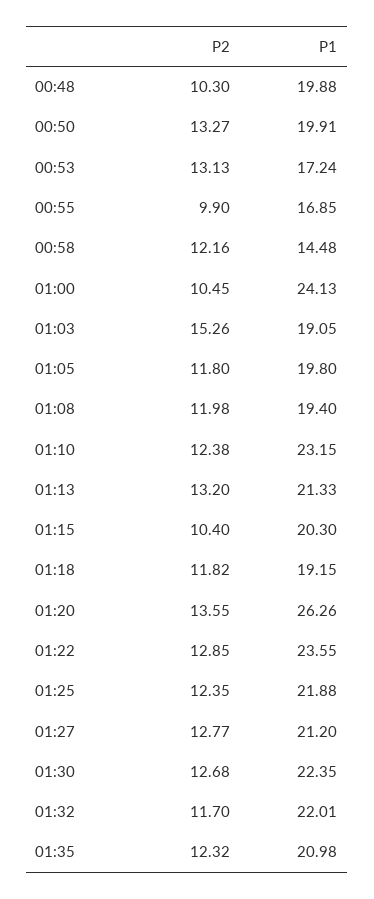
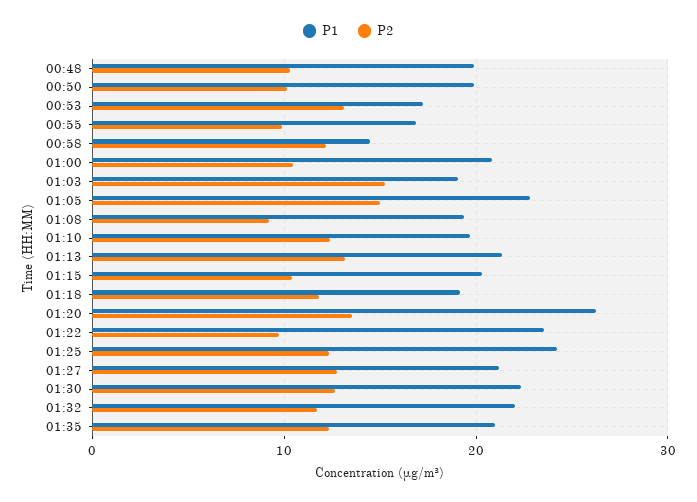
  {
    "P2": {
      "00:48": 10.3,
-     "00:50": 13.27,
+     "00:50": 10,
      "00:53": 13.13,
      "00:55": 9.9,
      "00:58": 12.16,
      "01:00": 10.45,
      "01:03": 15.26,
-     "01:05": 11.8,
+     "01:05": 15,
-     "01:08": 11.98,
+     "01:08": 9,
      "01:10": 12.38,
      "01:13": 13.2,
      "01:15": 10.4,
      "01:18": 11.82,
      "01:20": 13.55,
-     "01:22": 12.85,
+     "01:22": 10,
      "01:25": 12.35,
      "01:27": 12.77,
      "01:30": 12.68,
      "01:32": 11.7,
      "01:35": 12.32
    },
    "P1": {
      "00:48": 19.88,
      "00:50": 19.91,
      "00:53": 17.24,
      "00:55": 16.85,
      "00:58": 14.48,
-     "01:00": 24.13,
+     "01:00": 21,
      "01:03": 19.05,
-     "01:05": 19.8,
+     "01:05": 23,
      "01:08": 19.4,
-     "01:10": 23.15,
+     "01:10": 20,
      "01:13": 21.33,
      "01:15": 20.3,
      "01:18": 19.15,
      "01:20": 26.26,
      "01:22": 23.55,
-     "01:25": 21.88,
+     "01:25": 24,
      "01:27": 21.2,
      "01:30": 22.35,
      "01:32": 22.01,
      "01:35": 20.98
    }
  }

